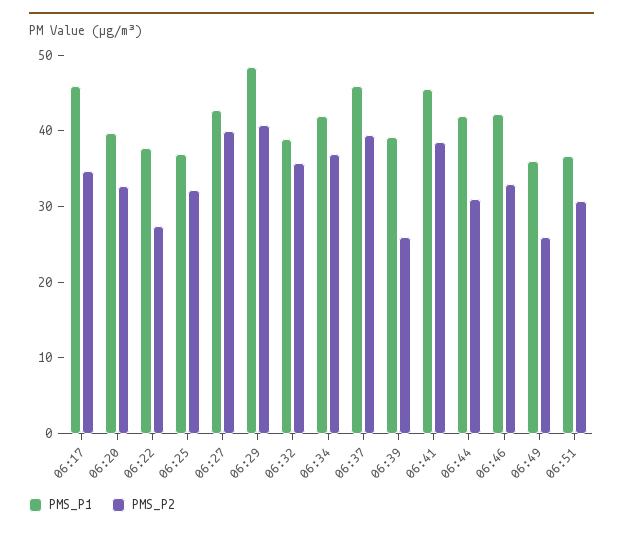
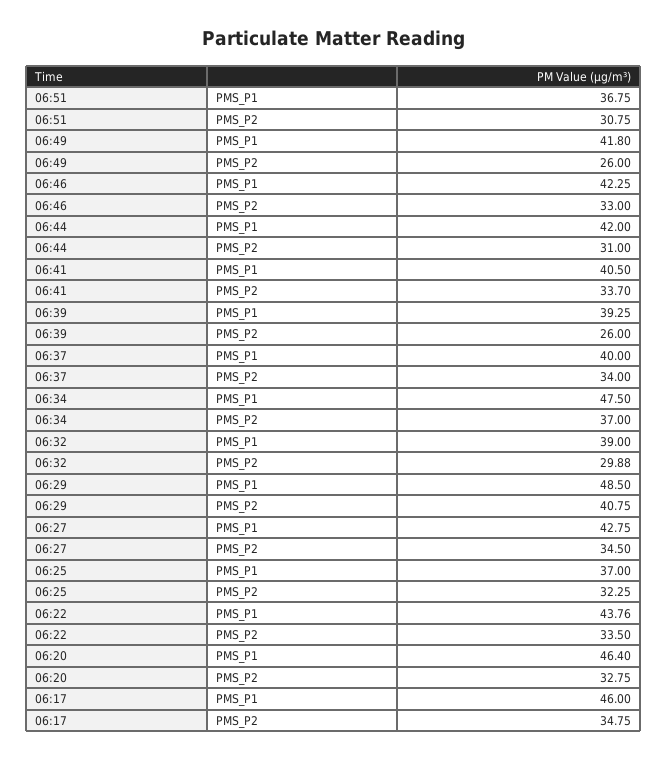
  {
    "PMS_P1": {
      "06:17": 46,
-     "06:20": 40,
+     "06:20": 46.4,
-     "06:22": 38,
+     "06:22": 43.76,
      "06:25": 37,
      "06:27": 42.75,
      "06:29": 48.5,
      "06:32": 39,
-     "06:34": 42,
+     "06:34": 47.5,
-     "06:37": 46,
+     "06:37": 40,
      "06:39": 39.25,
-     "06:41": 46,
+     "06:41": 40.5,
      "06:44": 42,
      "06:46": 42.25,
-     "06:49": 36,
+     "06:49": 41.8,
      "06:51": 36.75
    },
    "PMS_P2": {
      "06:17": 34.75,
      "06:20": 32.75,
-     "06:22": 28,
+     "06:22": 33.5,
      "06:25": 32.25,
-     "06:27": 40,
+     "06:27": 34.5,
      "06:29": 40.75,
-     "06:32": 36,
+     "06:32": 29.88,
      "06:34": 37,
-     "06:37": 40,
+     "06:37": 34,
      "06:39": 26,
-     "06:41": 38,
+     "06:41": 33.7,
      "06:44": 31,
      "06:46": 33,
      "06:49": 26,
      "06:51": 30.75
    }
  }

